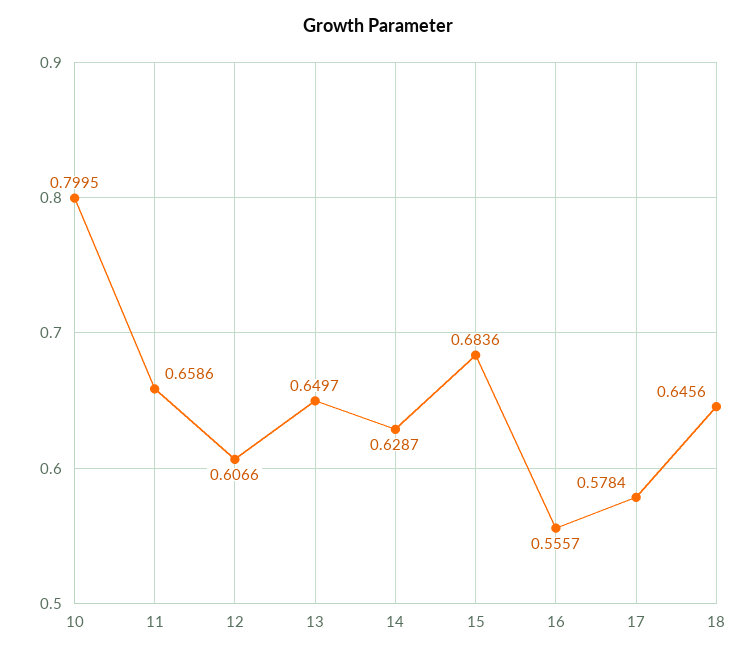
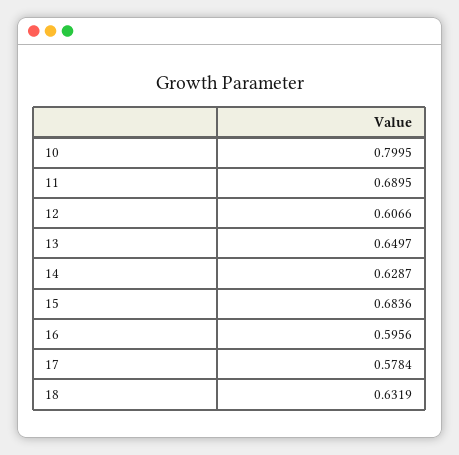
  {
    "10": 0.7995,
-   "11": 0.6586,
+   "11": 0.6895,
    "12": 0.6066,
    "13": 0.6497,
    "14": 0.6287,
    "15": 0.6836,
-   "16": 0.5557,
+   "16": 0.5956,
    "17": 0.5784,
-   "18": 0.6456
+   "18": 0.6319
  }

